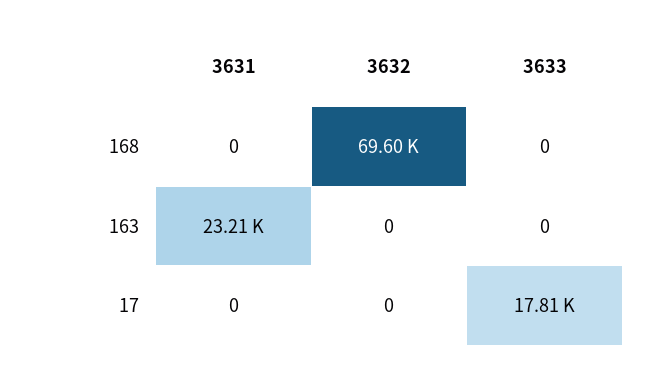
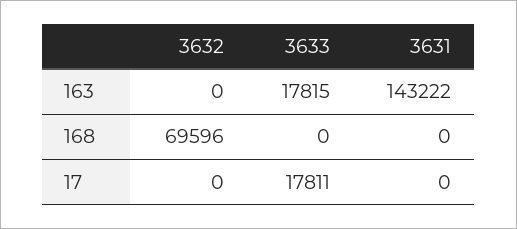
  {
    "3631": {
      "168": 0,
-     "163": 23210,
+     "163": 143222,
      "17": 0
    },
    "3632": {
      "168": 69596,
      "163": 0,
      "17": 0
    },
    "3633": {
      "168": 0,
-     "163": 0,
+     "163": 17815,
      "17": 17811
    }
  }

